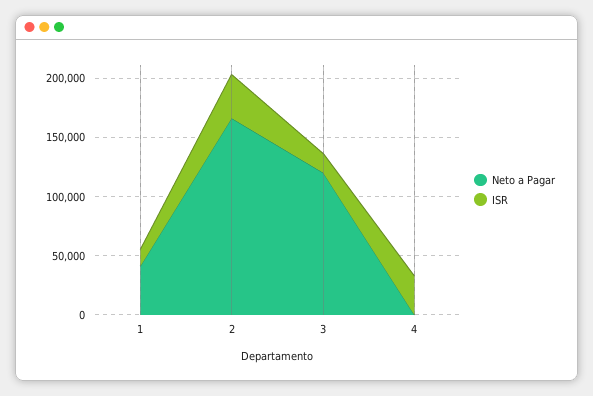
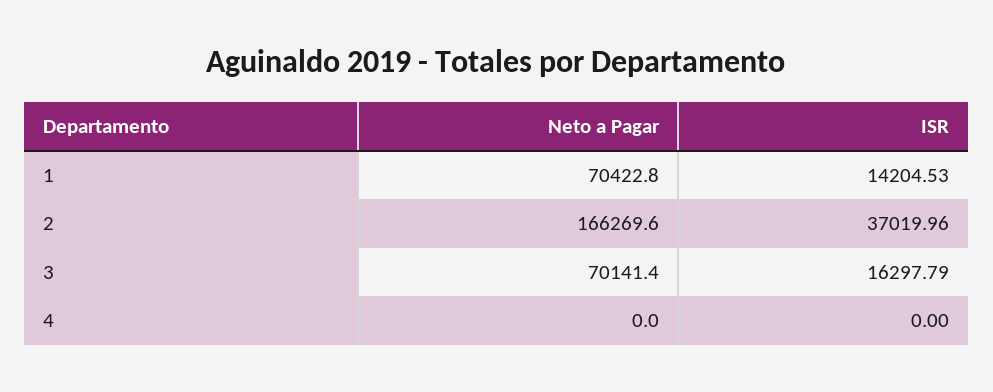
  {
    "Neto a Pagar": {
-     "1": 40000,
+     "1": 70422.8,
      "2": 166269.6,
-     "3": 120000,
+     "3": 70141.4,
      "4": 0
    },
    "ISR": {
      "1": 14204.53,
      "2": 37019.96,
      "3": 16297.79,
-     "4": 30000
+     "4": 0
    }
  }

